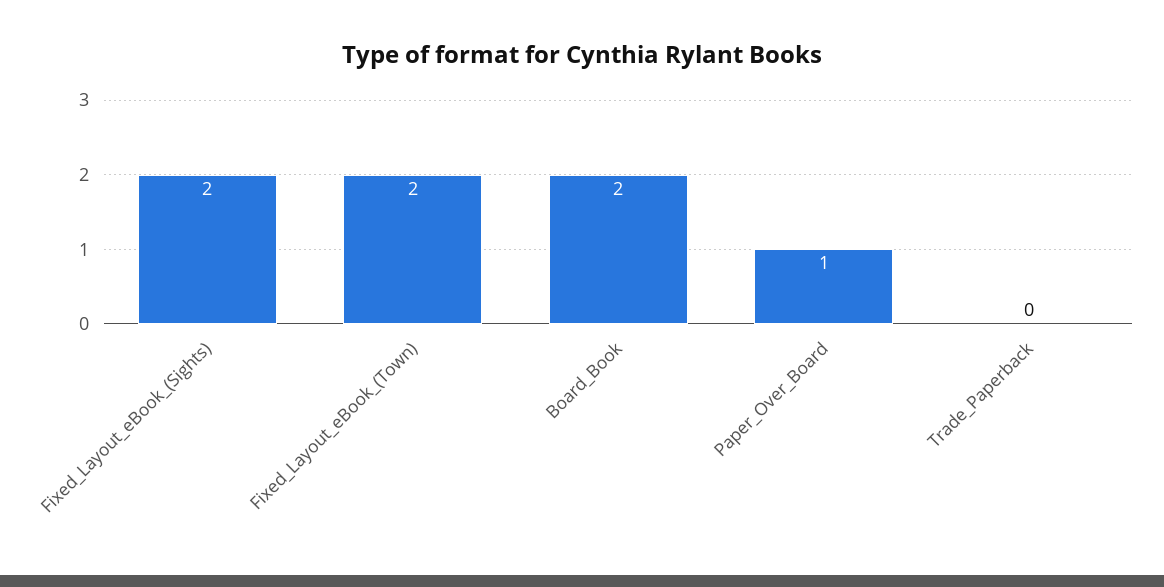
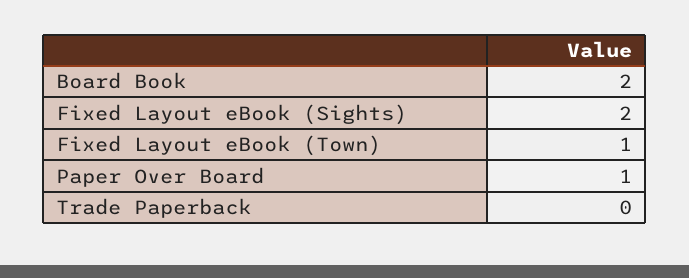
  {
    "Fixed_Layout_eBook_(Sights)": 2,
-   "Fixed_Layout_eBook_(Town)": 2,
+   "Fixed_Layout_eBook_(Town)": 1,
    "Board_Book": 2,
    "Paper_Over_Board": 1,
    "Trade_Paperback": 0
  }

